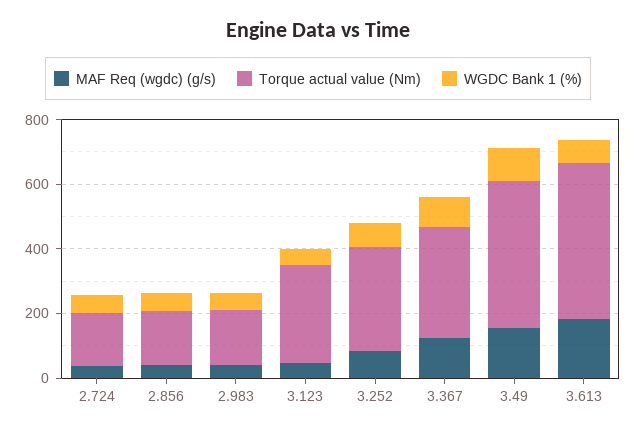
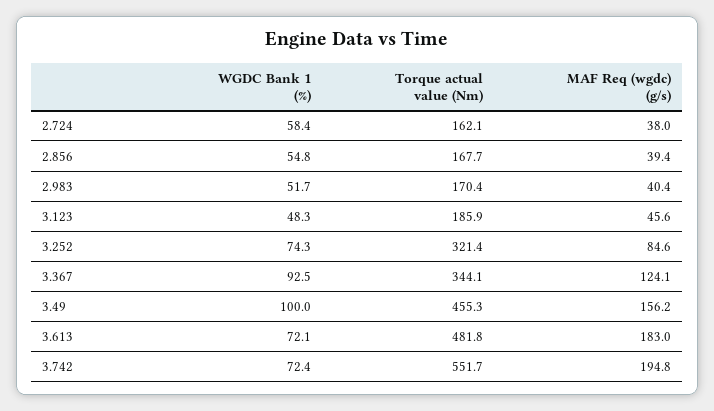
  {
    "MAF Req (wgdc) (g/s)": {
      "2.724": 38,
      "2.856": 39.4,
      "2.983": 40.4,
      "3.123": 45.6,
      "3.252": 84.6,
      "3.367": 124.1,
      "3.49": 156.2,
-     "3.613": 183
+     "3.613": 183,
+     "3.742": 194.8
    },
    "Torque actual value (Nm)": {
      "2.724": 162.1,
      "2.856": 167.7,
      "2.983": 170.4,
-     "3.123": 300,
+     "3.123": 185.9,
      "3.252": 321.4,
      "3.367": 344.1,
      "3.49": 455.3,
-     "3.613": 481.8
+     "3.613": 481.8,
+     "3.742": 551.7
    },
    "WGDC Bank 1 (%)": {
      "2.724": 58.4,
      "2.856": 54.8,
      "2.983": 51.7,
      "3.123": 48.3,
      "3.252": 74.3,
      "3.367": 92.5,
      "3.49": 100,
-     "3.613": 72.1
+     "3.613": 72.1,
+     "3.742": 72.4
    }
  }

